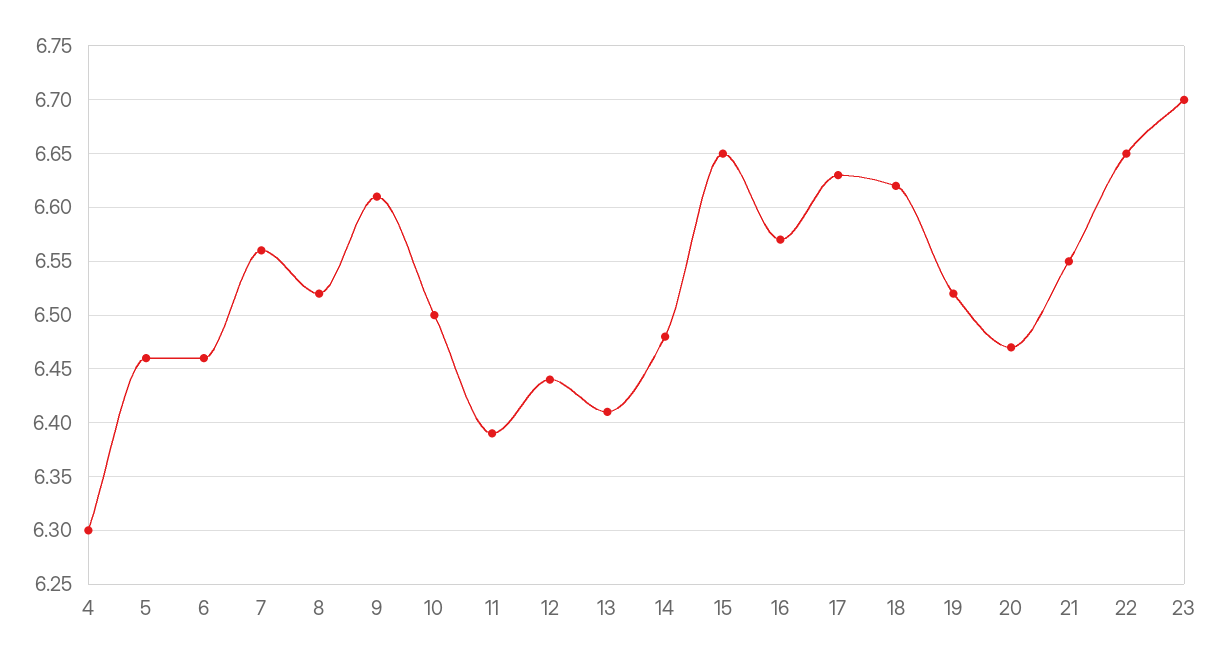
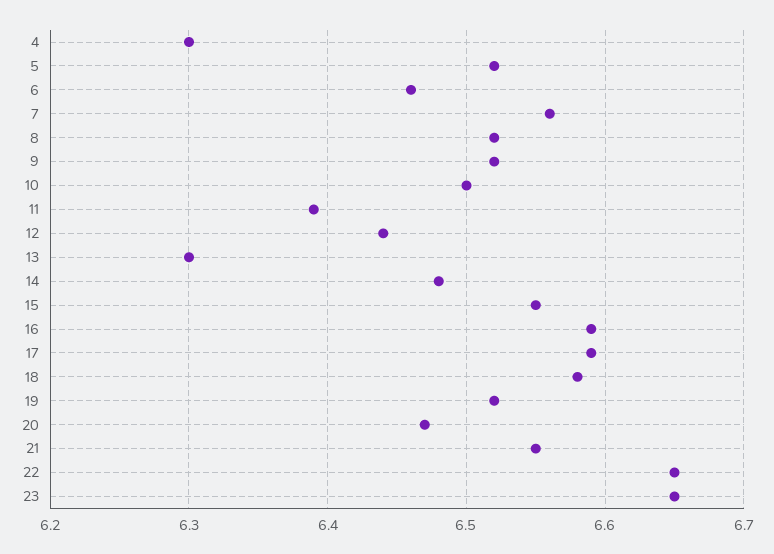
  {
    "4": 6.3,
-   "5": 6.46,
+   "5": 6.52,
    "6": 6.46,
    "7": 6.56,
    "8": 6.52,
-   "9": 6.61,
+   "9": 6.52,
    "10": 6.5,
    "11": 6.39,
    "12": 6.44,
-   "13": 6.41,
+   "13": 6.3,
    "14": 6.48,
-   "15": 6.65,
+   "15": 6.55,
-   "16": 6.57,
+   "16": 6.59,
-   "17": 6.63,
+   "17": 6.59,
-   "18": 6.62,
+   "18": 6.58,
    "19": 6.52,
    "20": 6.47,
    "21": 6.55,
    "22": 6.65,
-   "23": 6.7
+   "23": 6.65
  }

